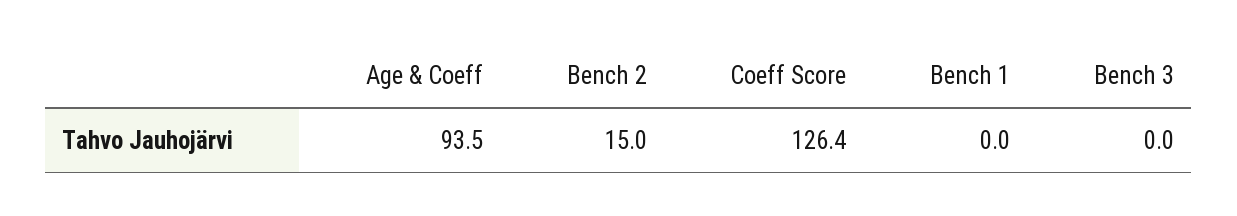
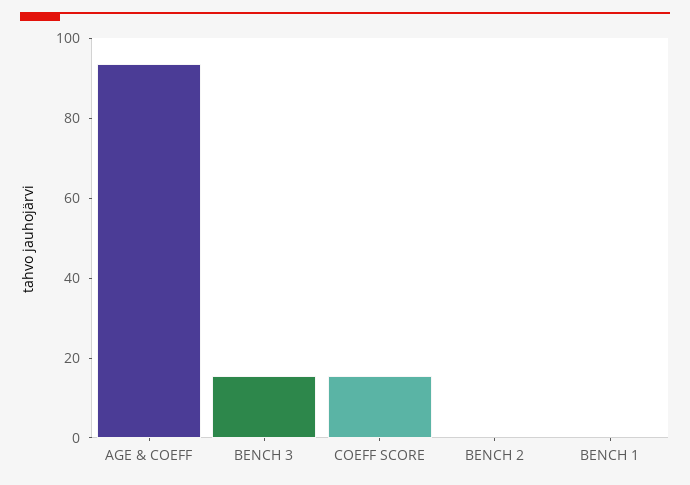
  {
    "Age & Coeff": 93.5,
-   "Bench 2": 15,
+   "Bench 2": 0,
-   "Coeff Score": 126.4,
+   "Coeff Score": 15,
    "Bench 1": 0,
-   "Bench 3": 0
+   "Bench 3": 15
  }

